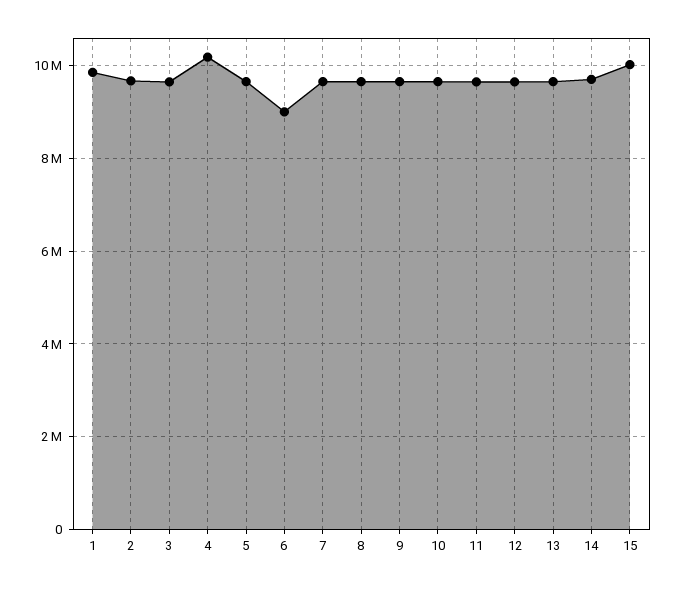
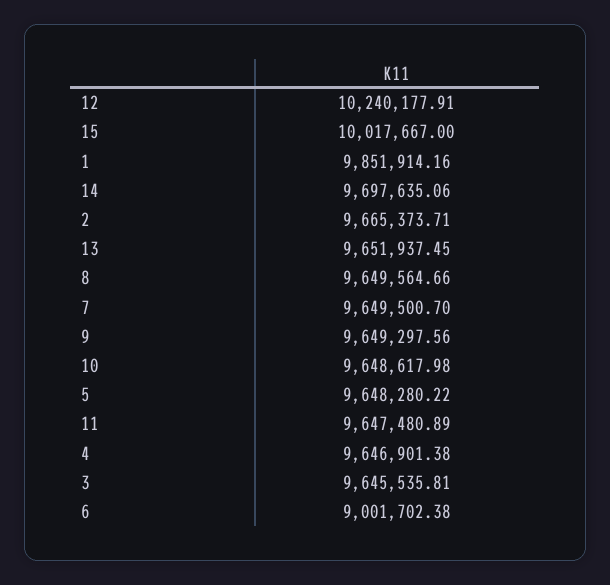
  {
    "1": 9851914.16,
    "2": 9665373.71,
    "3": 9645535.81,
-   "4": 10200000,
+   "4": 9646901.38,
    "5": 9648280.22,
    "6": 9001702.38,
    "7": 9649500.7,
    "8": 9649564.66,
    "9": 9649297.56,
    "10": 9648617.98,
    "11": 9647480.89,
-   "12": 9600000,
+   "12": 10240177.91,
    "13": 9651937.45,
    "14": 9697635.06,
    "15": 10017667
  }

